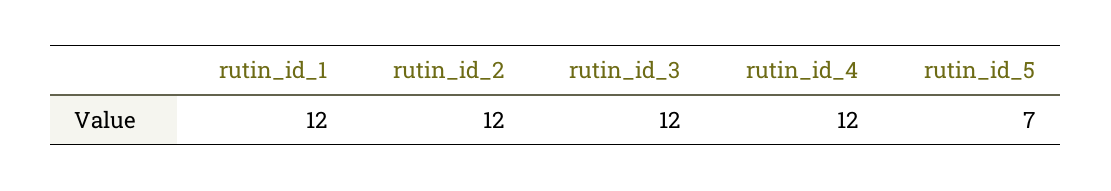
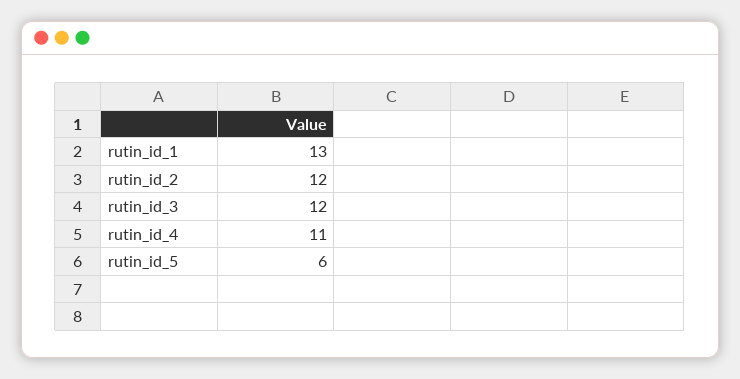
  {
-   "rutin_id_1": 12,
+   "rutin_id_1": 13,
    "rutin_id_2": 12,
    "rutin_id_3": 12,
-   "rutin_id_4": 12,
+   "rutin_id_4": 11,
-   "rutin_id_5": 7
+   "rutin_id_5": 6
  }

